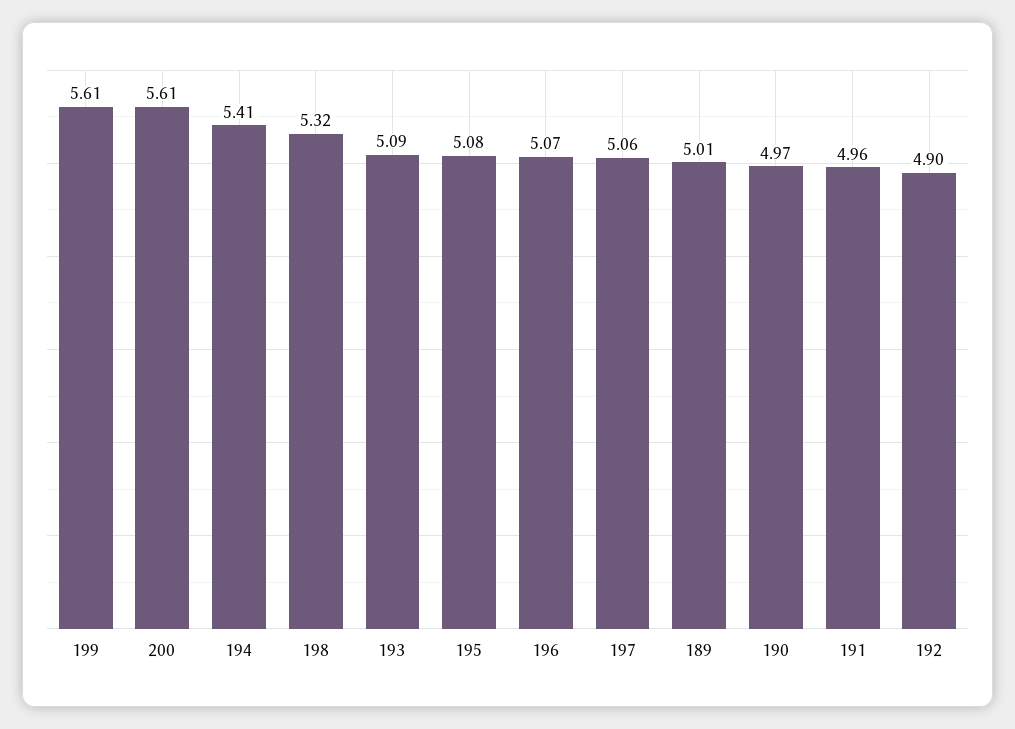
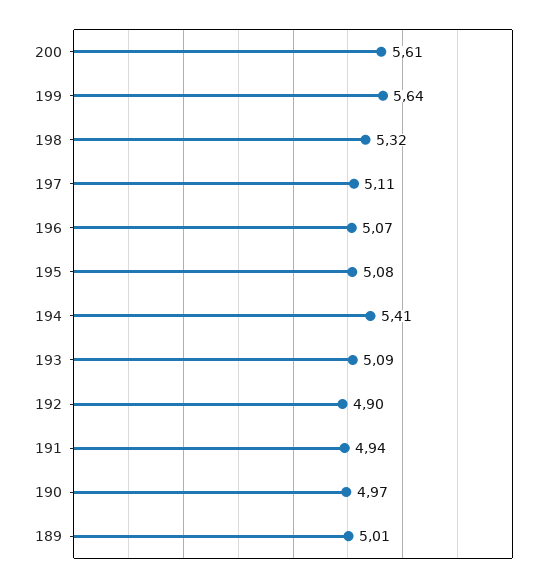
  {
-   "199": 5.61,
+   "199": 5.64,
    "200": 5.61,
    "194": 5.41,
    "198": 5.32,
    "193": 5.09,
    "195": 5.08,
    "196": 5.07,
-   "197": 5.06,
+   "197": 5.11,
    "189": 5.01,
    "190": 4.97,
-   "191": 4.96,
+   "191": 4.94,
    "192": 4.9
  }

